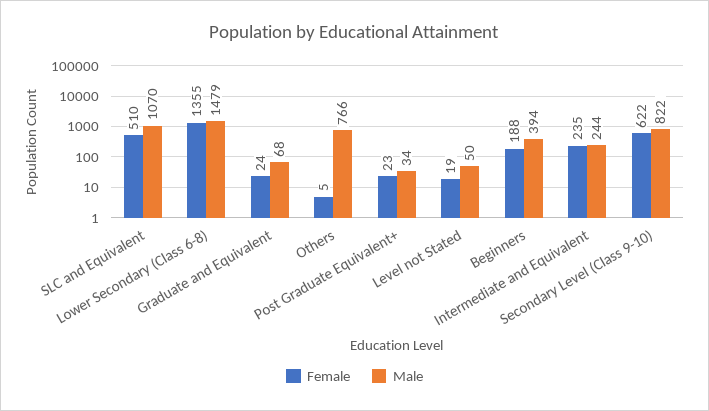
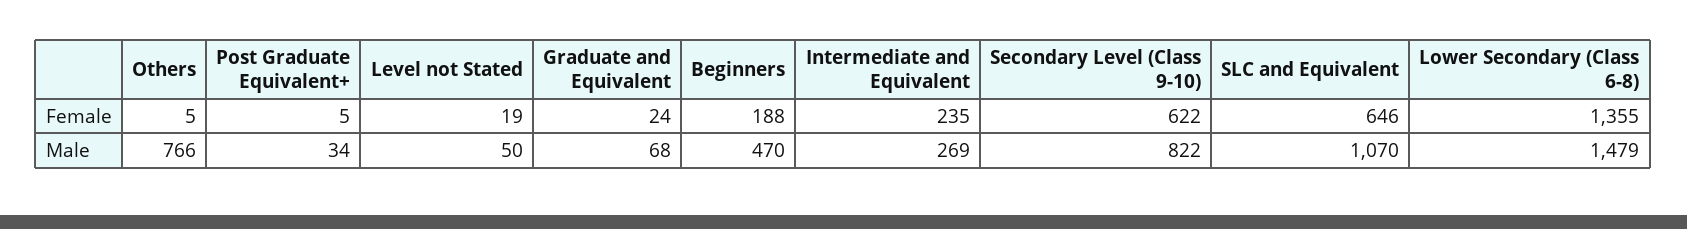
  {
    "Female": {
-     "SLC and Equivalent": 510,
+     "SLC and Equivalent": 646,
      "Lower Secondary (Class 6-8)": 1355,
      "Graduate and Equivalent": 24,
      "Others": 5,
-     "Post Graduate Equivalent+": 23,
+     "Post Graduate Equivalent+": 5,
      "Level not Stated": 19,
      "Beginners": 188,
      "Intermediate and Equivalent": 235,
      "Secondary Level (Class 9-10)": 622
    },
    "Male": {
      "SLC and Equivalent": 1070,
      "Lower Secondary (Class 6-8)": 1479,
      "Graduate and Equivalent": 68,
      "Others": 766,
      "Post Graduate Equivalent+": 34,
      "Level not Stated": 50,
-     "Beginners": 394,
+     "Beginners": 470,
-     "Intermediate and Equivalent": 244,
+     "Intermediate and Equivalent": 269,
      "Secondary Level (Class 9-10)": 822
    }
  }

